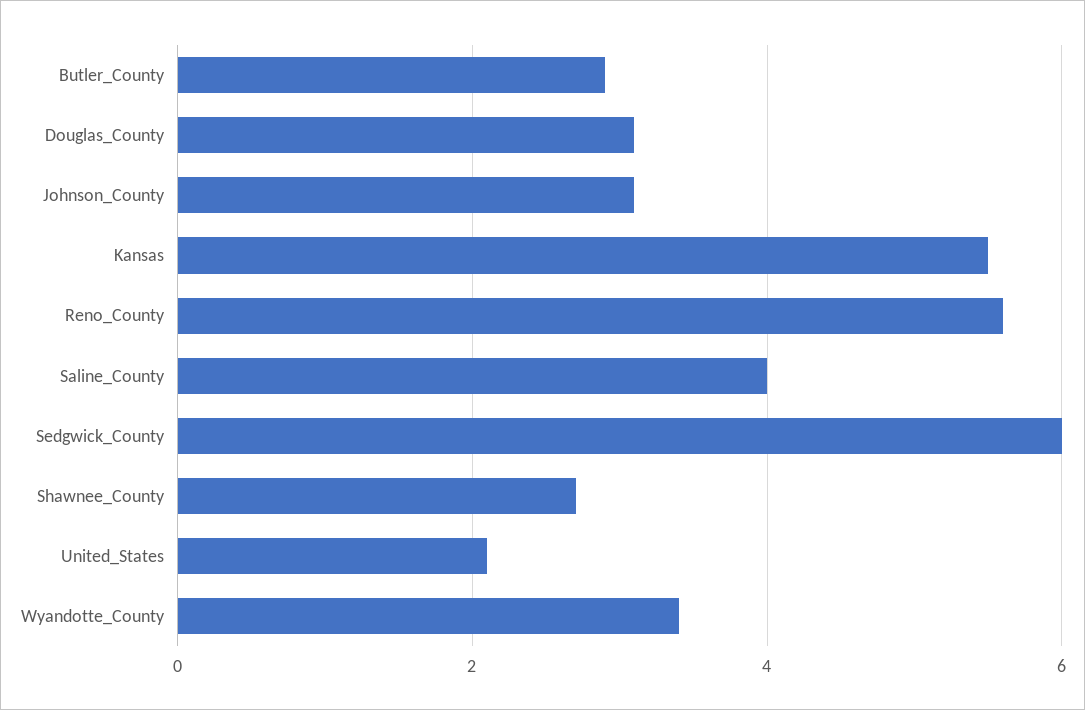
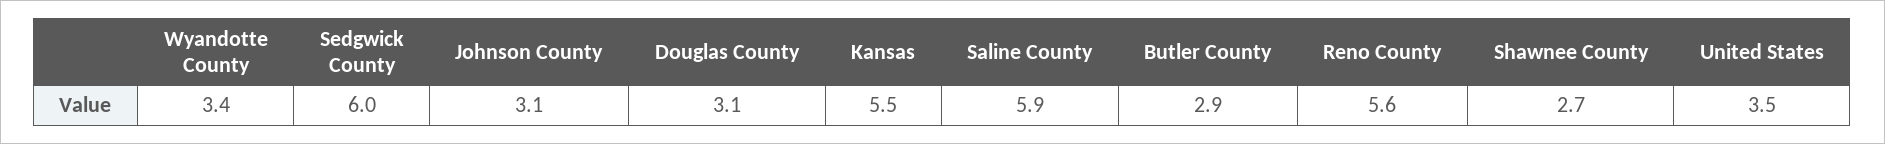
  {
    "Butler_County": 2.9,
    "Douglas_County": 3.1,
    "Johnson_County": 3.1,
    "Kansas": 5.5,
    "Reno_County": 5.6,
-   "Saline_County": 4,
+   "Saline_County": 5.9,
    "Sedgwick_County": 6,
    "Shawnee_County": 2.7,
-   "United_States": 2,
+   "United_States": 3.5,
    "Wyandotte_County": 3.4
  }

